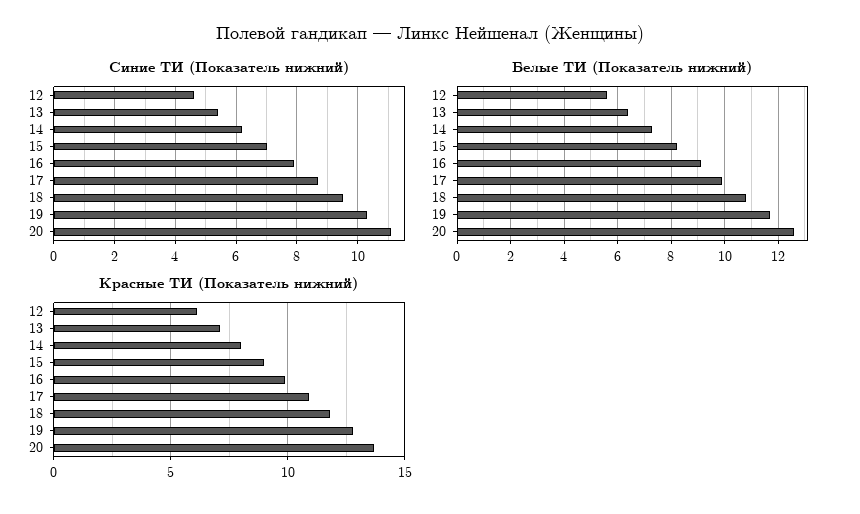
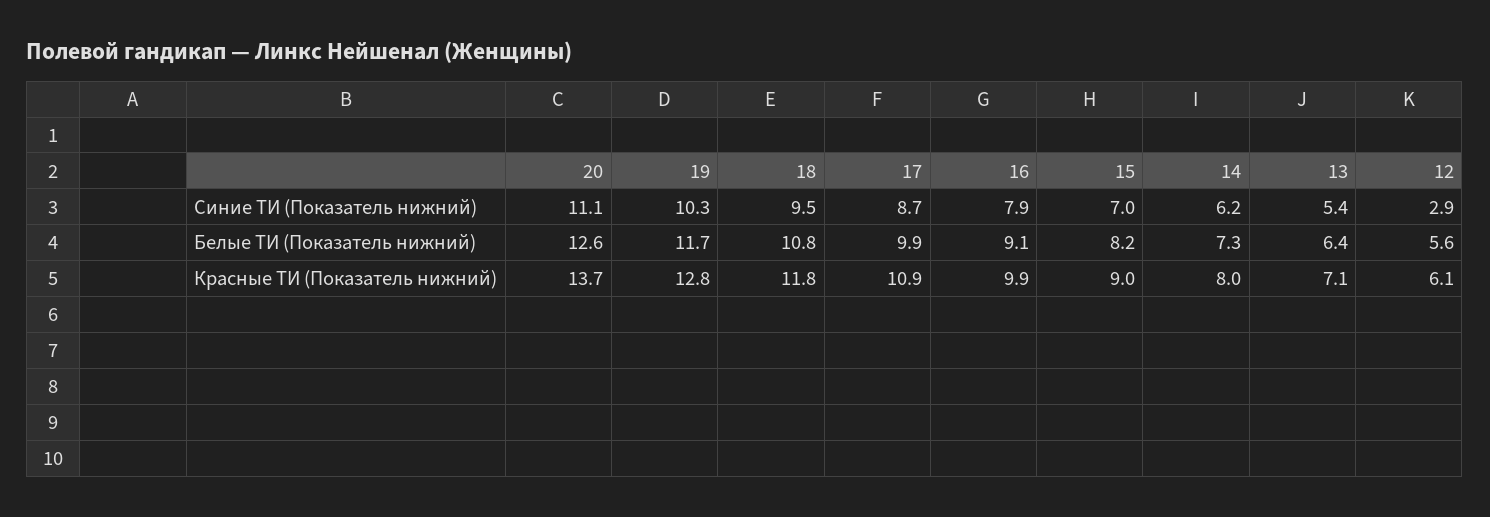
  {
    "Синие ТИ (Показатель нижний)": {
-     "12": 4.5,
+     "12": 2.9,
      "13": 5.4,
      "14": 6.2,
      "15": 7,
      "16": 7.9,
      "17": 8.7,
      "18": 9.5,
      "19": 10.3,
      "20": 11.1
    },
    "Белые ТИ (Показатель нижний)": {
      "12": 5.6,
      "13": 6.4,
      "14": 7.3,
      "15": 8.2,
      "16": 9.1,
      "17": 9.9,
      "18": 10.8,
      "19": 11.7,
      "20": 12.6
    },
    "Красные ТИ (Показатель нижний)": {
      "12": 6.1,
      "13": 7.1,
      "14": 8,
      "15": 9,
      "16": 9.9,
      "17": 10.9,
      "18": 11.8,
      "19": 12.8,
      "20": 13.7
    }
  }

